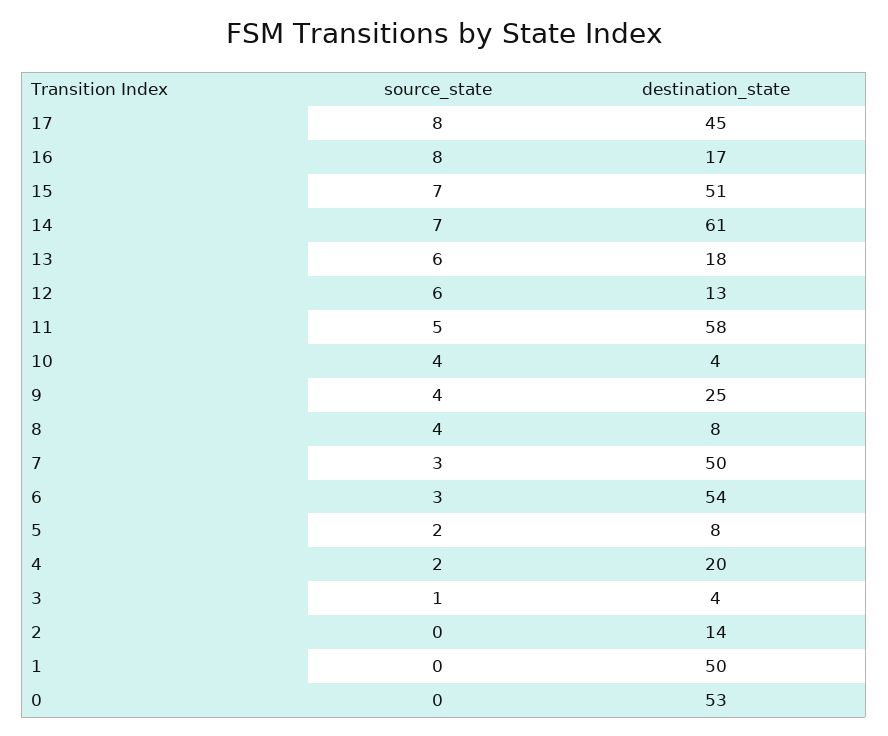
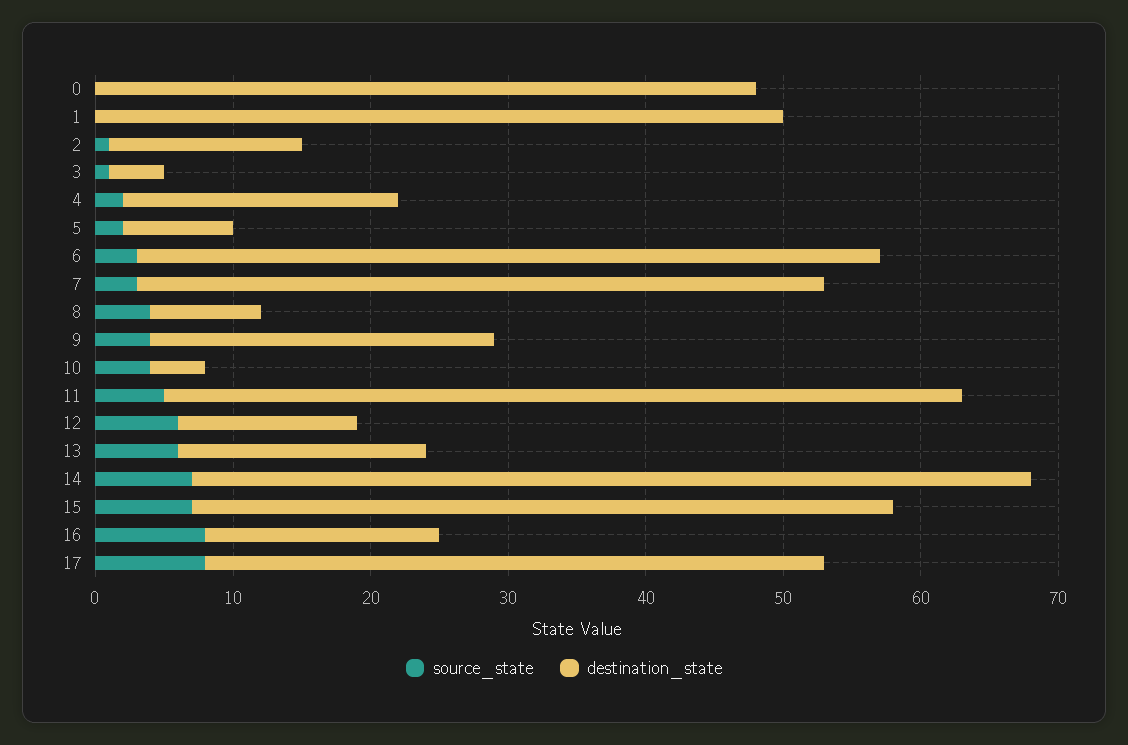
  {
    "source_state": {
      "17": 8,
      "16": 8,
      "15": 7,
      "14": 7,
      "13": 6,
      "12": 6,
      "11": 5,
      "10": 4,
      "9": 4,
      "8": 4,
      "7": 3,
      "6": 3,
      "5": 2,
      "4": 2,
      "3": 1,
-     "2": 0,
+     "2": 1,
      "1": 0,
      "0": 0
    },
    "destination_state": {
      "17": 45,
      "16": 17,
      "15": 51,
      "14": 61,
      "13": 18,
      "12": 13,
      "11": 58,
      "10": 4,
      "9": 25,
      "8": 8,
      "7": 50,
      "6": 54,
      "5": 8,
      "4": 20,
      "3": 4,
      "2": 14,
      "1": 50,
-     "0": 53
+     "0": 48
    }
  }

